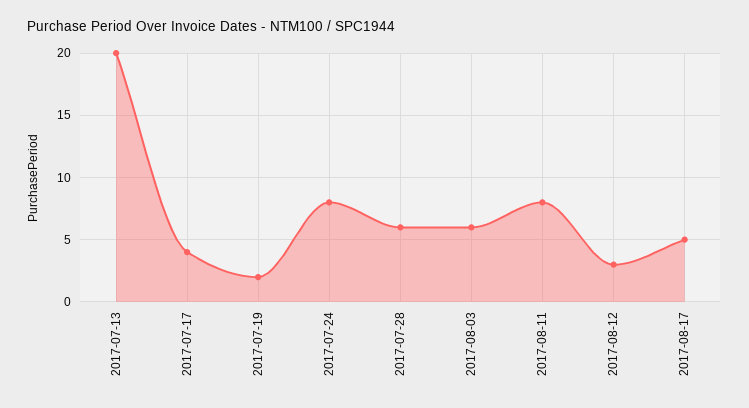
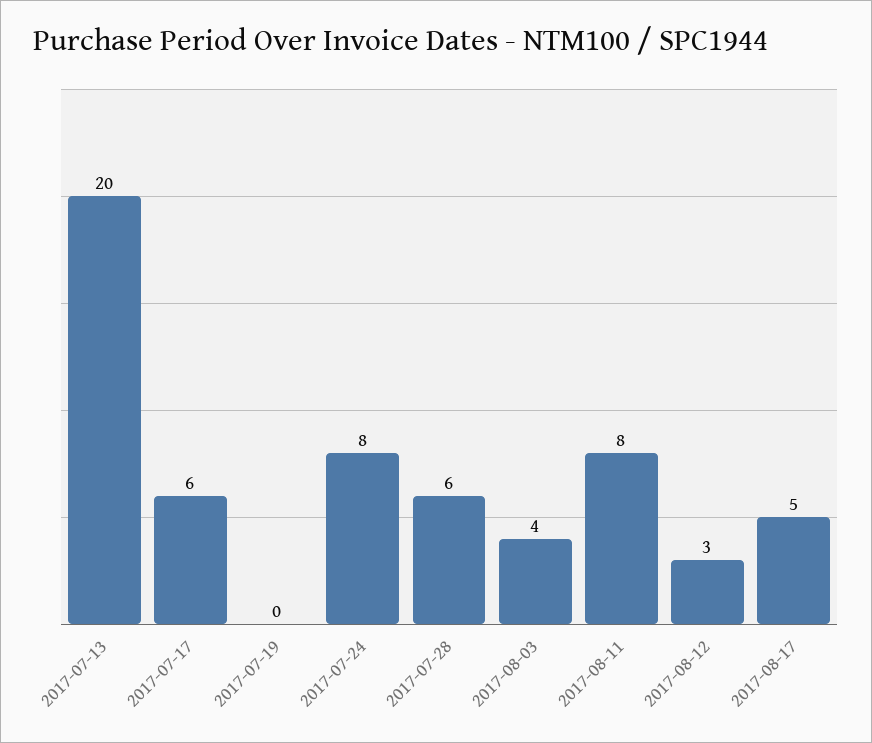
  {
    "2017-07-13": 20,
-   "2017-07-17": 4,
+   "2017-07-17": 6,
-   "2017-07-19": 2,
+   "2017-07-19": 0,
    "2017-07-24": 8,
    "2017-07-28": 6,
-   "2017-08-03": 6,
+   "2017-08-03": 4,
    "2017-08-11": 8,
    "2017-08-12": 3,
    "2017-08-17": 5
  }

